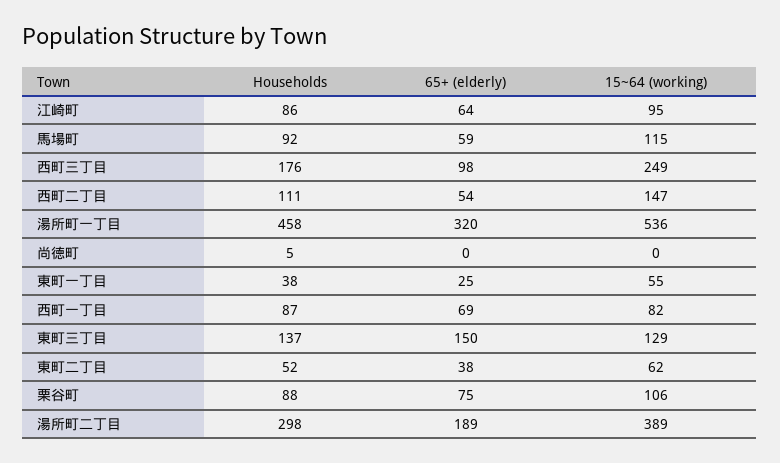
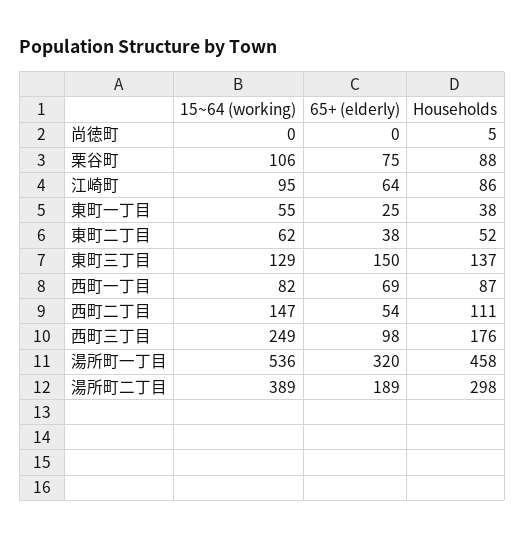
  {
    "Households": {
      "江崎町": 86,
-     "馬場町": 92,
      "西町三丁目": 176,
      "西町二丁目": 111,
      "湯所町一丁目": 458,
      "尚徳町": 5,
      "東町一丁目": 38,
      "西町一丁目": 87,
      "東町三丁目": 137,
      "東町二丁目": 52,
      "栗谷町": 88,
      "湯所町二丁目": 298
    },
    "65+ (elderly)": {
      "江崎町": 64,
-     "馬場町": 59,
      "西町三丁目": 98,
      "西町二丁目": 54,
      "湯所町一丁目": 320,
      "尚徳町": 0,
      "東町一丁目": 25,
      "西町一丁目": 69,
      "東町三丁目": 150,
      "東町二丁目": 38,
      "栗谷町": 75,
      "湯所町二丁目": 189
    },
    "15~64 (working)": {
      "江崎町": 95,
-     "馬場町": 115,
      "西町三丁目": 249,
      "西町二丁目": 147,
      "湯所町一丁目": 536,
      "尚徳町": 0,
      "東町一丁目": 55,
      "西町一丁目": 82,
      "東町三丁目": 129,
      "東町二丁目": 62,
      "栗谷町": 106,
      "湯所町二丁目": 389
    }
  }

